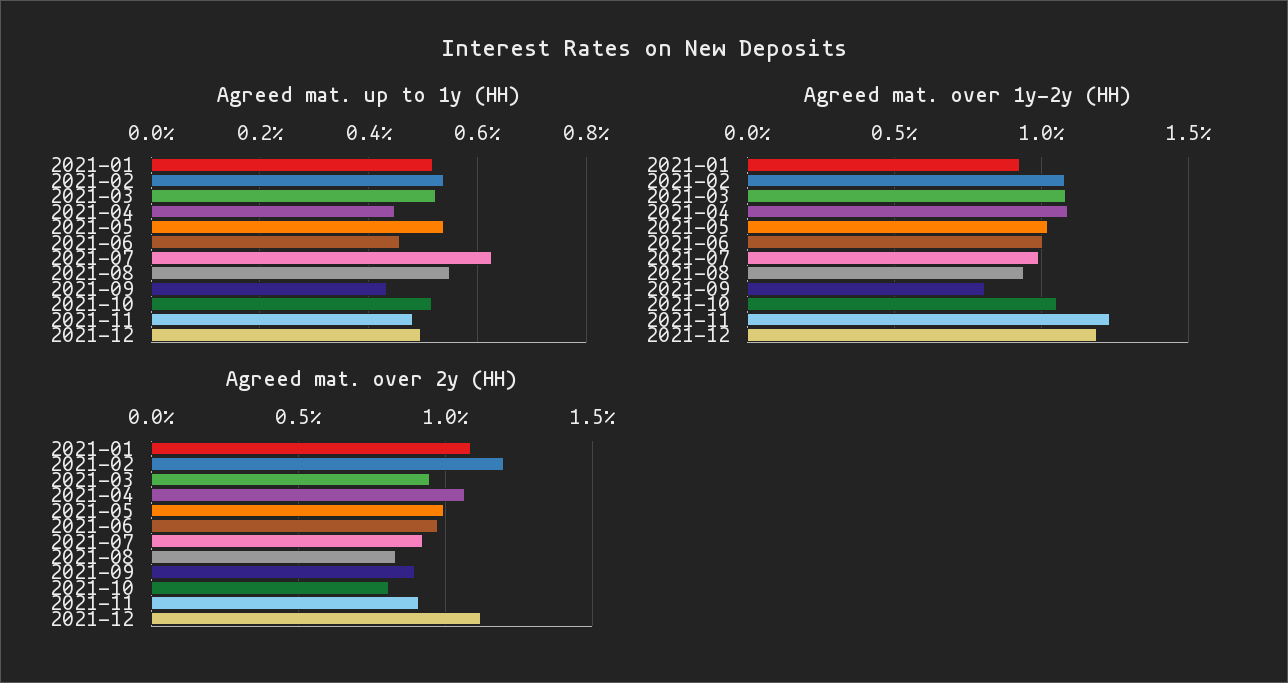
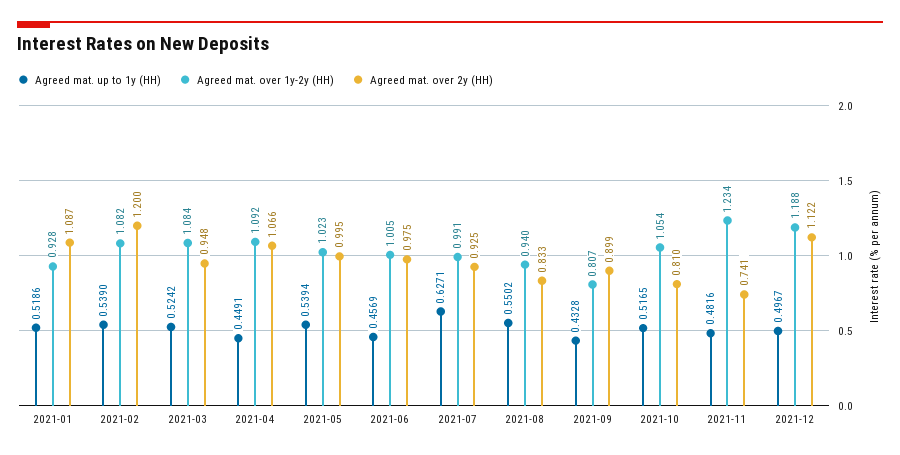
  {
    "Agreed mat. up to 1y (HH)": {
      "2021-01": 0.5186,
      "2021-02": 0.539,
      "2021-03": 0.5242,
      "2021-04": 0.4491,
      "2021-05": 0.5394,
      "2021-06": 0.4569,
      "2021-07": 0.6271,
      "2021-08": 0.5502,
      "2021-09": 0.4328,
      "2021-10": 0.5165,
      "2021-11": 0.4816,
      "2021-12": 0.4967
    },
    "Agreed mat. over 1y-2y (HH)": {
      "2021-01": 0.928,
      "2021-02": 1.082,
      "2021-03": 1.084,
      "2021-04": 1.092,
      "2021-05": 1.023,
      "2021-06": 1.005,
      "2021-07": 0.991,
      "2021-08": 0.94,
      "2021-09": 0.807,
      "2021-10": 1.054,
      "2021-11": 1.234,
      "2021-12": 1.188
    },
    "Agreed mat. over 2y (HH)": {
      "2021-01": 1.087,
      "2021-02": 1.2,
      "2021-03": 0.948,
      "2021-04": 1.066,
      "2021-05": 0.995,
      "2021-06": 0.975,
      "2021-07": 0.925,
      "2021-08": 0.833,
      "2021-09": 0.899,
      "2021-10": 0.81,
-     "2021-11": 0.9,
+     "2021-11": 0.741,
      "2021-12": 1.122
    }
  }

